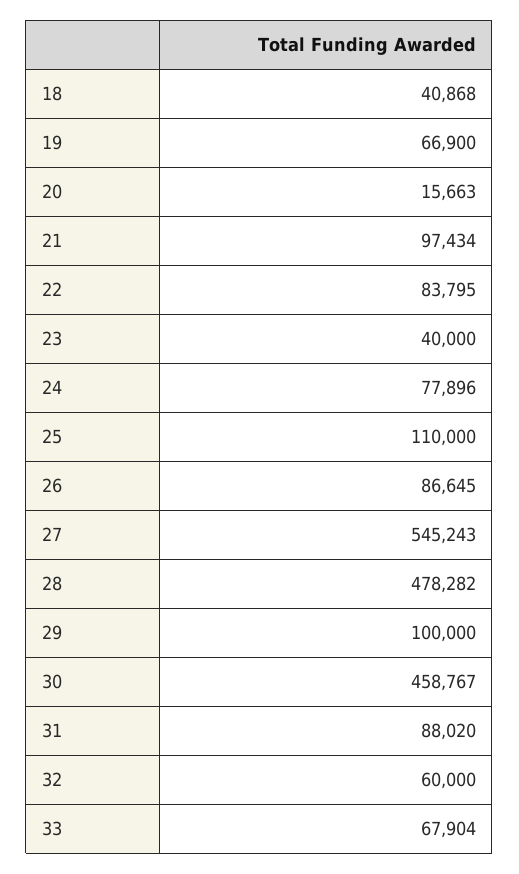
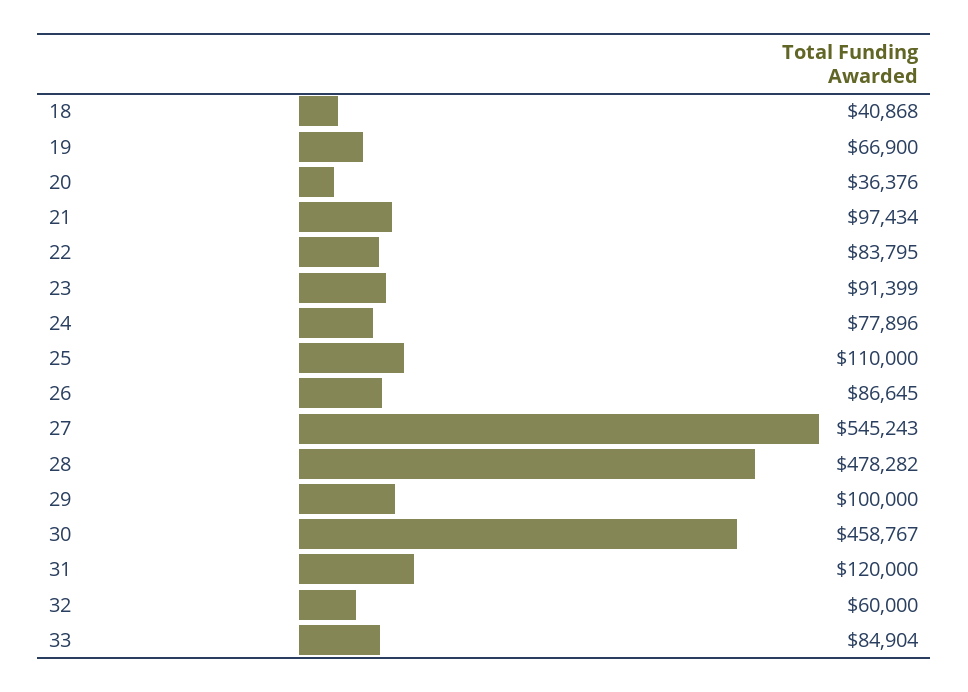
  {
    "18": 40868,
    "19": 66900,
-   "20": 15663,
+   "20": 36376,
    "21": 97434,
    "22": 83795,
-   "23": 40000,
+   "23": 91399,
    "24": 77896,
    "25": 110000,
    "26": 86645,
    "27": 545243,
    "28": 478282,
    "29": 100000,
    "30": 458767,
-   "31": 88020,
+   "31": 120000,
    "32": 60000,
-   "33": 67904
+   "33": 84904
  }

